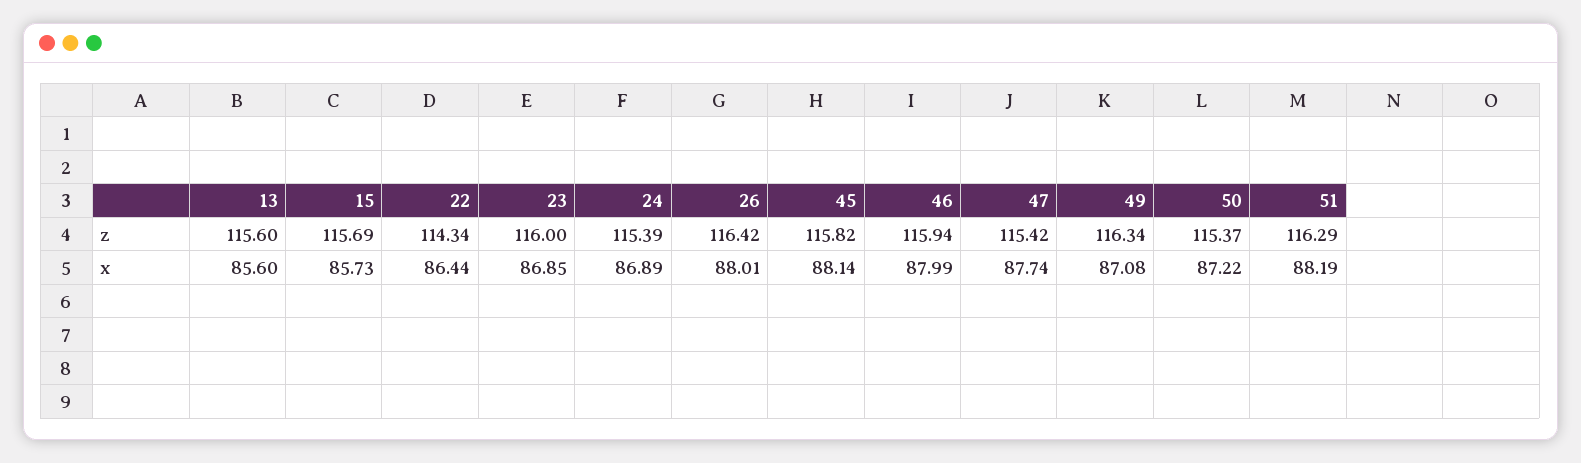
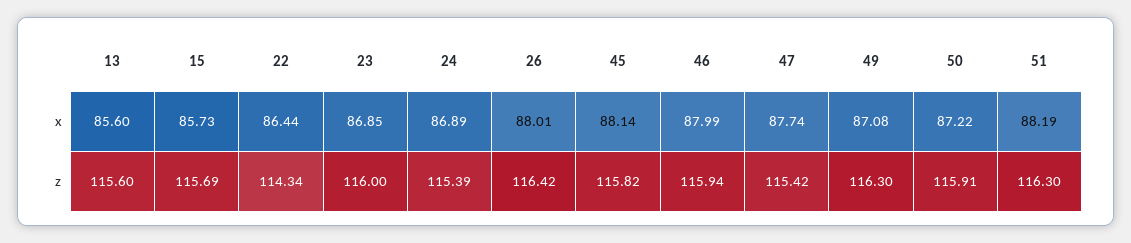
  {
    "13": {
      "z": 115.6,
      "x": 85.6
    },
    "15": {
      "z": 115.69,
      "x": 85.73
    },
    "22": {
      "z": 114.34,
      "x": 86.44
    },
    "23": {
      "z": 116,
      "x": 86.85
    },
    "24": {
      "z": 115.39,
      "x": 86.89
    },
    "26": {
      "z": 116.42,
      "x": 88.01
    },
    "45": {
      "z": 115.82,
      "x": 88.14
    },
    "46": {
      "z": 115.94,
      "x": 87.99
    },
    "47": {
      "z": 115.42,
      "x": 87.74
    },
    "49": {
-     "z": 116.34,
+     "z": 116.3,
      "x": 87.08
    },
    "50": {
-     "z": 115.37,
+     "z": 115.91,
      "x": 87.22
    },
    "51": {
-     "z": 116.29,
+     "z": 116.3,
      "x": 88.19
    }
  }

